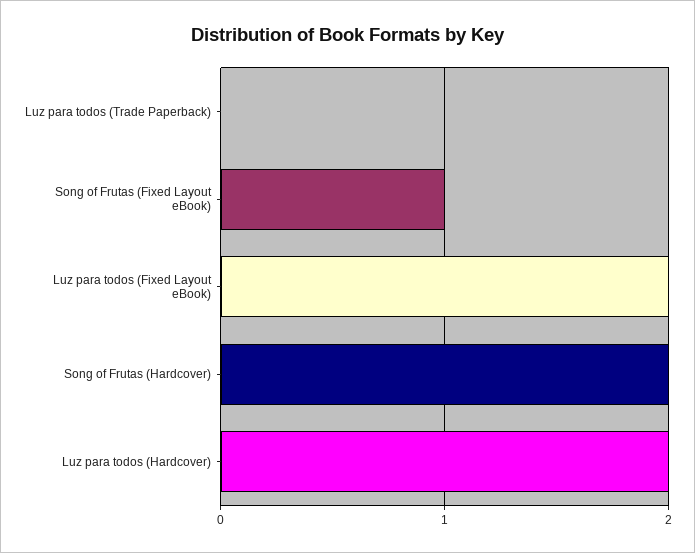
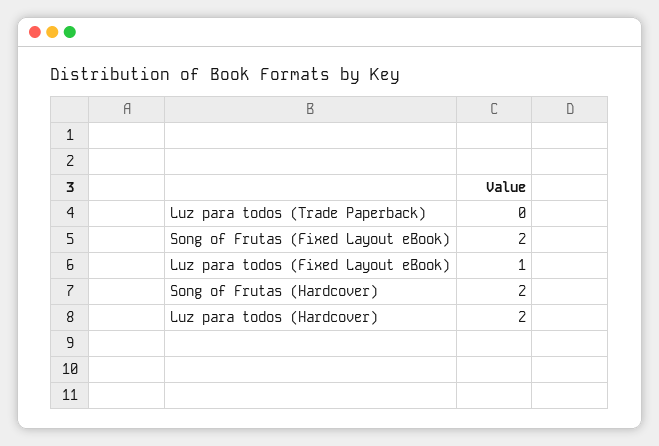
  {
    "Luz para todos (Trade Paperback)": 0,
-   "Song of Frutas (Fixed Layout eBook)": 1,
+   "Song of Frutas (Fixed Layout eBook)": 2,
-   "Luz para todos (Fixed Layout eBook)": 2,
+   "Luz para todos (Fixed Layout eBook)": 1,
    "Song of Frutas (Hardcover)": 2,
    "Luz para todos (Hardcover)": 2
  }

